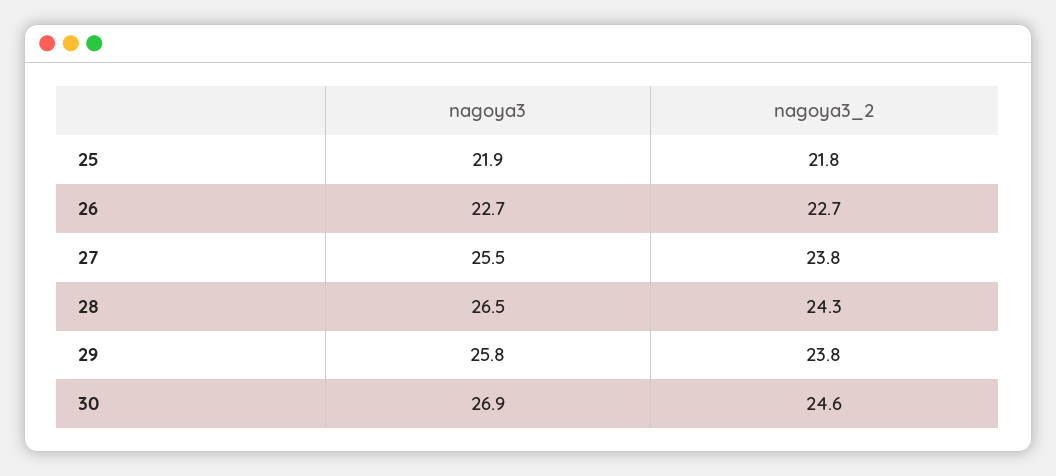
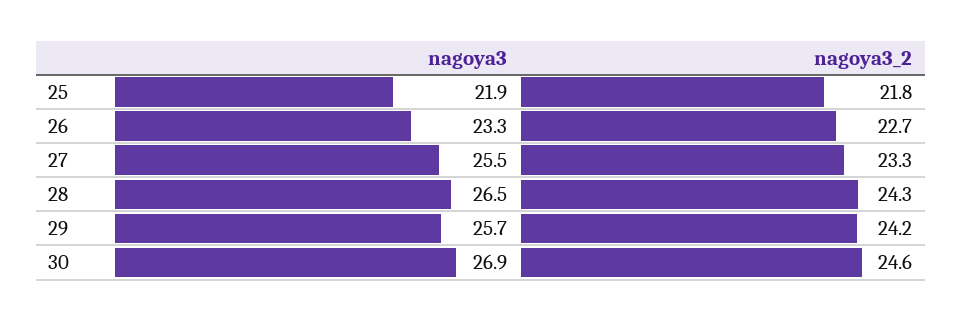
  {
    "nagoya3": {
      "25": 21.9,
-     "26": 22.7,
+     "26": 23.3,
      "27": 25.5,
      "28": 26.5,
-     "29": 25.8,
+     "29": 25.7,
      "30": 26.9
    },
    "nagoya3_2": {
      "25": 21.8,
      "26": 22.7,
-     "27": 23.8,
+     "27": 23.3,
      "28": 24.3,
-     "29": 23.8,
+     "29": 24.2,
      "30": 24.6
    }
  }

